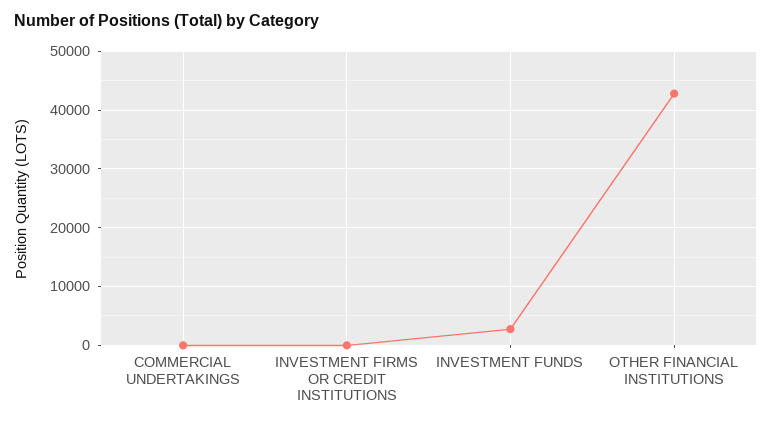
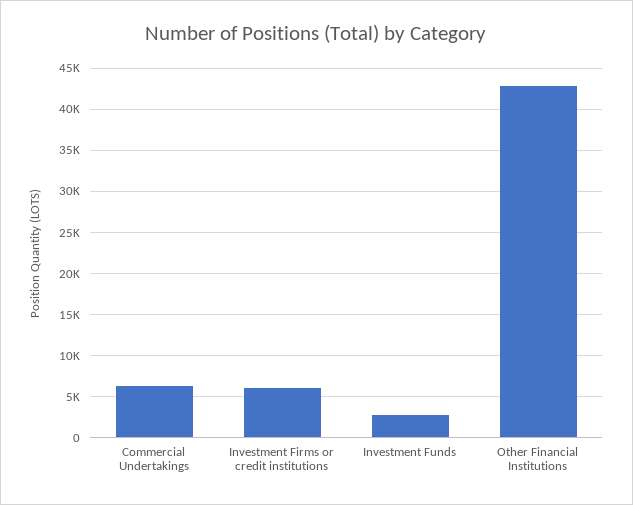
  {
-   "COMMERCIAL UNDERTAKINGS": 0,
+   "COMMERCIAL UNDERTAKINGS": 6000,
-   "INVESTMENT FIRMS OR CREDIT INSTITUTIONS": 0,
+   "INVESTMENT FIRMS OR CREDIT INSTITUTIONS": 6000,
    "INVESTMENT FUNDS": 3000,
    "OTHER FINANCIAL INSTITUTIONS": 43000
  }

